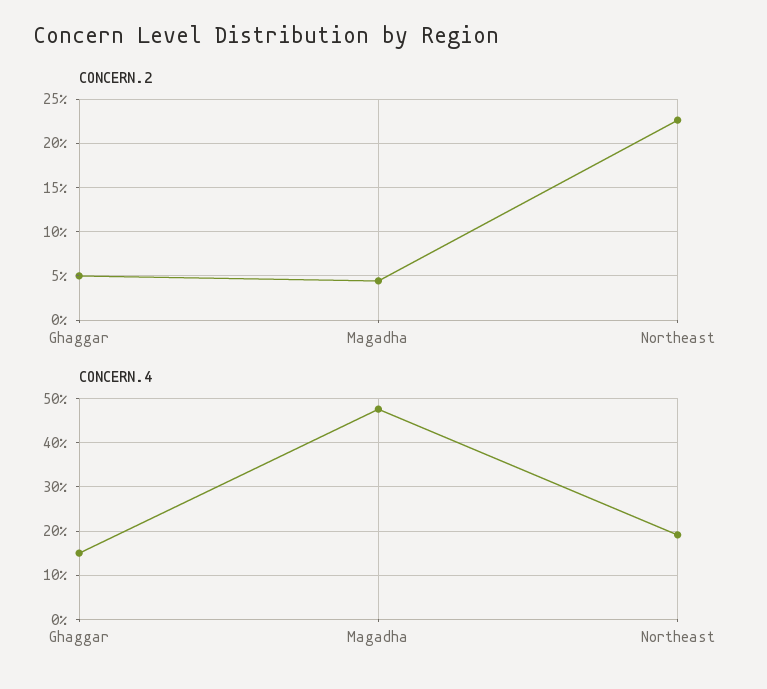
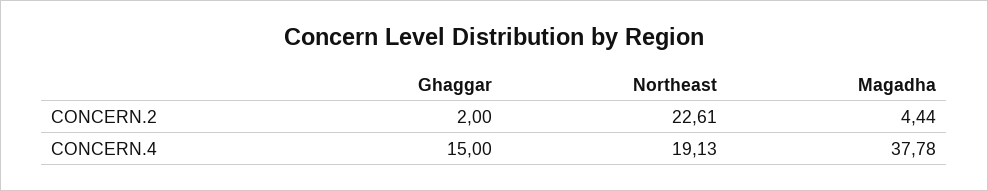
  {
    "CONCERN.2": {
-     "Ghaggar": 5,
+     "Ghaggar": 2,
      "Magadha": 4.44,
      "Northeast": 22.61
    },
    "CONCERN.4": {
      "Ghaggar": 15,
-     "Magadha": 48,
+     "Magadha": 37.78,
      "Northeast": 19.13
    }
  }

